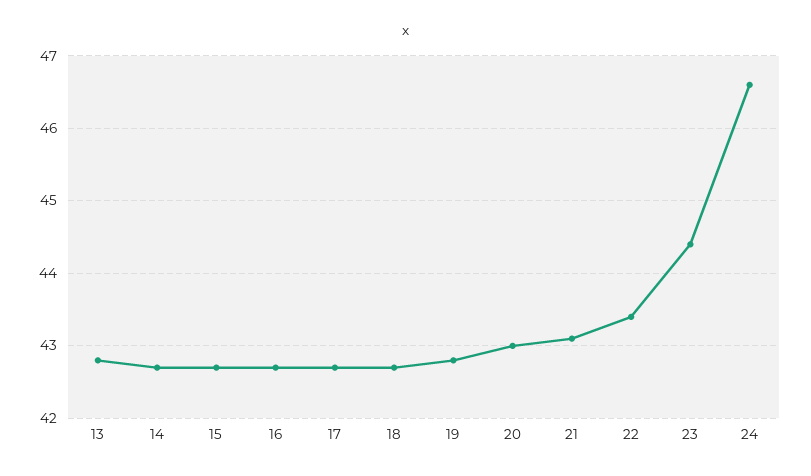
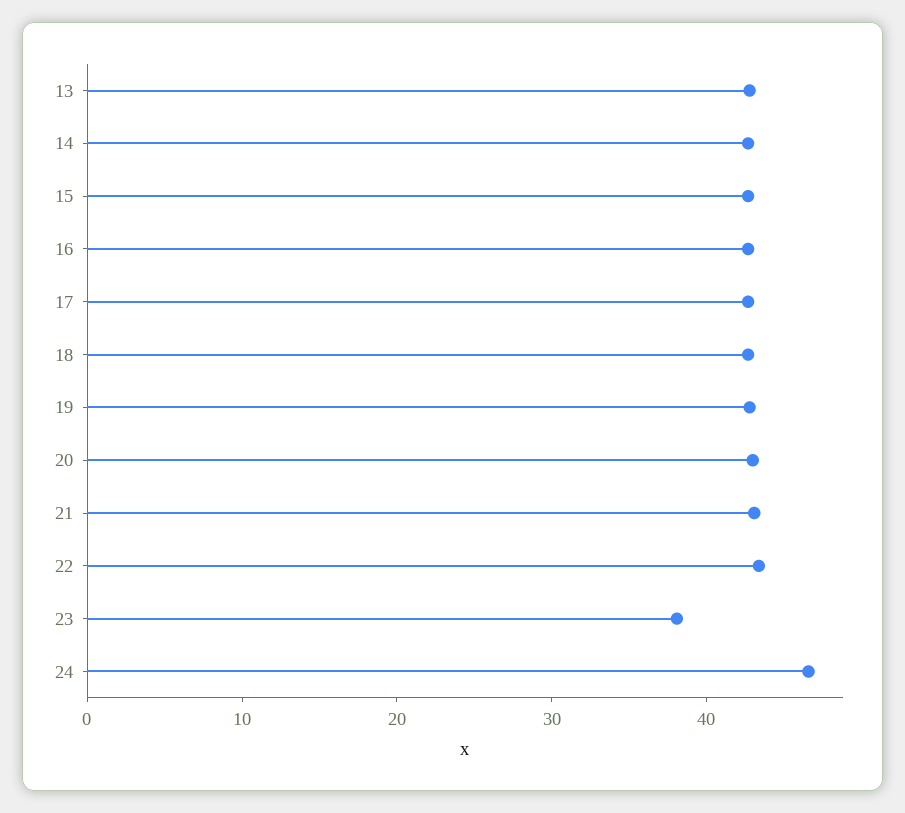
  {
    "13": 42.8,
    "14": 42.7,
    "15": 42.7,
    "16": 42.7,
    "17": 42.7,
    "18": 42.7,
    "19": 42.8,
    "20": 43,
    "21": 43.1,
    "22": 43.4,
-   "23": 44.4,
+   "23": 38,
    "24": 46.6
  }

